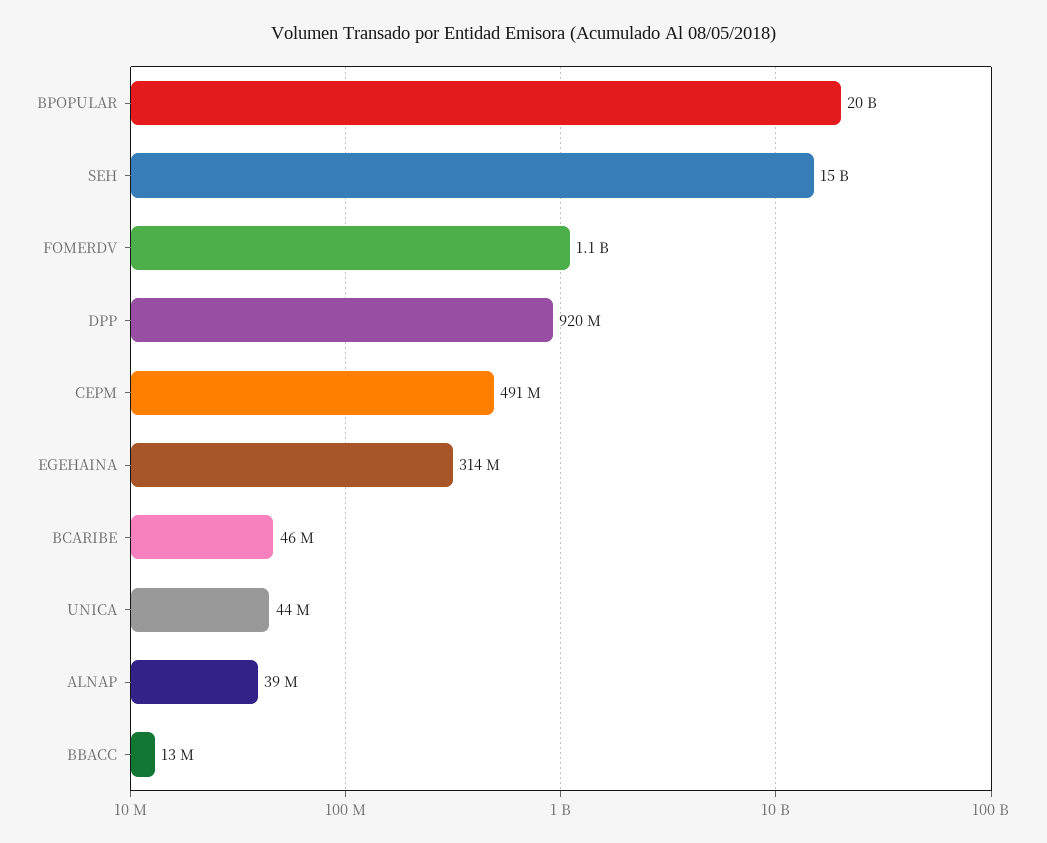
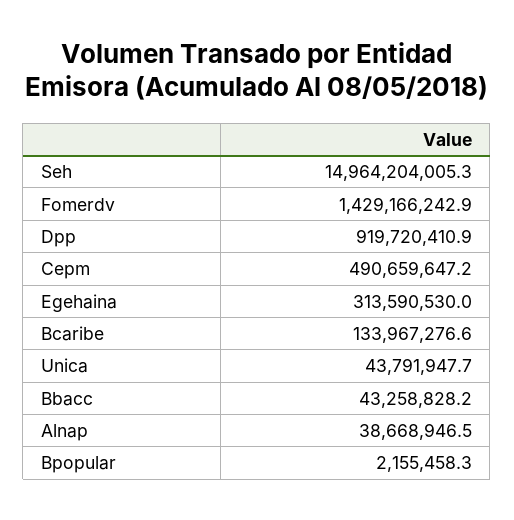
  {
-   "BPOPULAR": 20000000000,
+   "BPOPULAR": 2155458.3,
    "SEH": 14964204005.3,
-   "FOMERDV": 1100000000,
+   "FOMERDV": 1429166242.9,
    "DPP": 919720410.9,
    "CEPM": 490659647.2,
    "EGEHAINA": 313590530,
-   "BCARIBE": 46000000,
+   "BCARIBE": 133967276.6,
    "UNICA": 43791947.7,
    "ALNAP": 38668946.5,
-   "BBACC": 13000000
+   "BBACC": 43258828.2
  }

